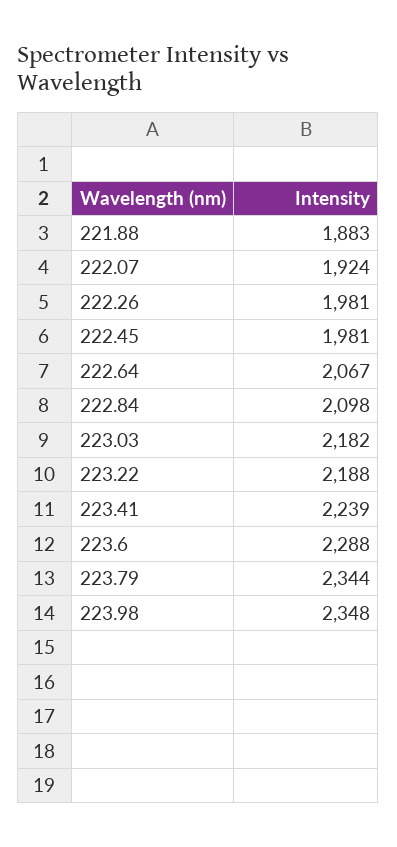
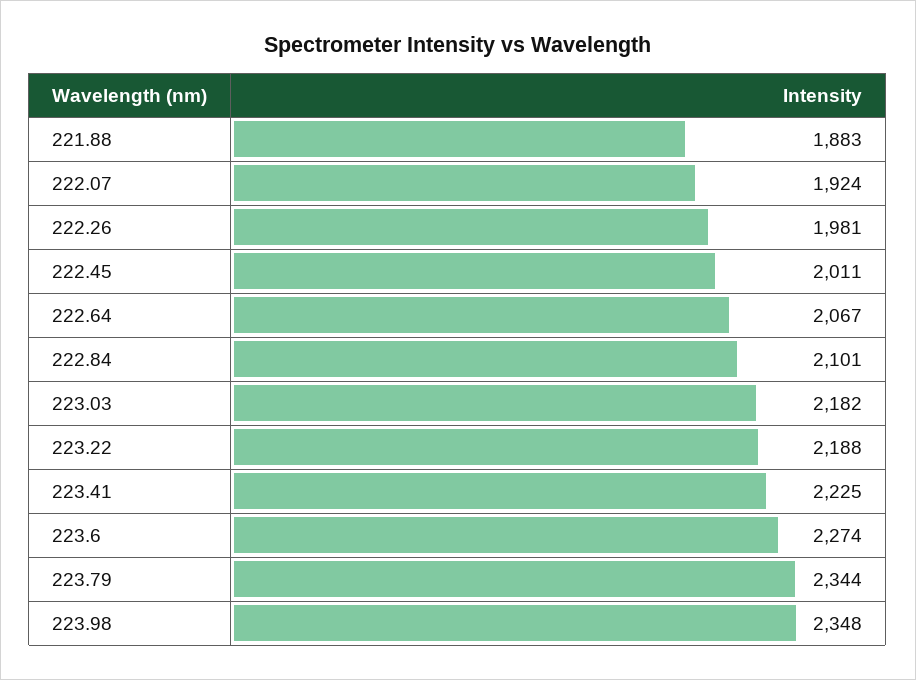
  {
    "221.88": 1883,
    "222.07": 1924,
    "222.26": 1981,
-   "222.45": 1981,
+   "222.45": 2011,
    "222.64": 2067,
-   "222.84": 2098,
+   "222.84": 2101,
    "223.03": 2182,
    "223.22": 2188,
-   "223.41": 2239,
+   "223.41": 2225,
-   "223.6": 2288,
+   "223.6": 2274,
    "223.79": 2344,
    "223.98": 2348
  }

